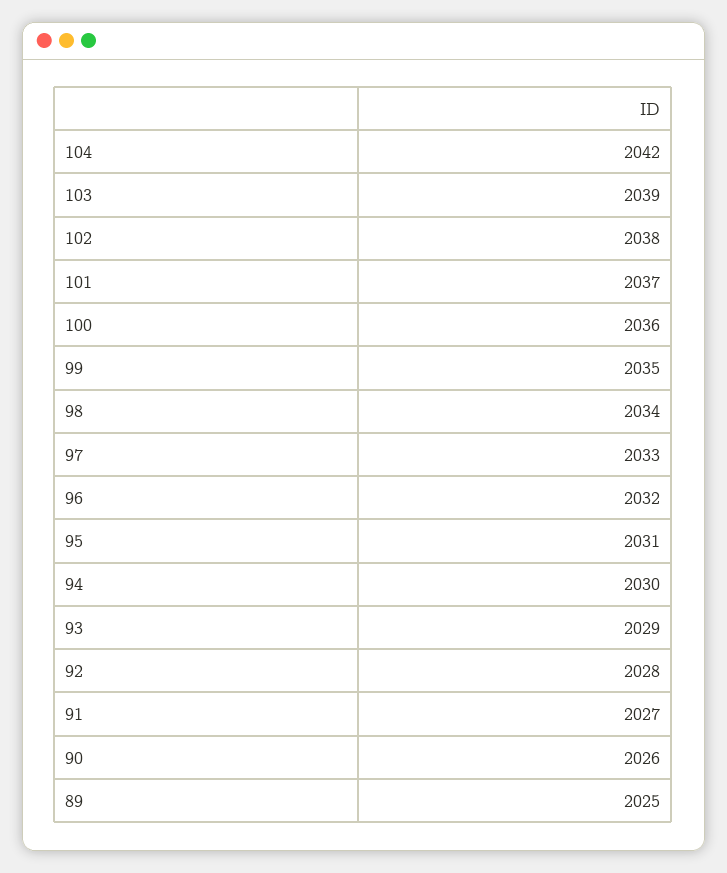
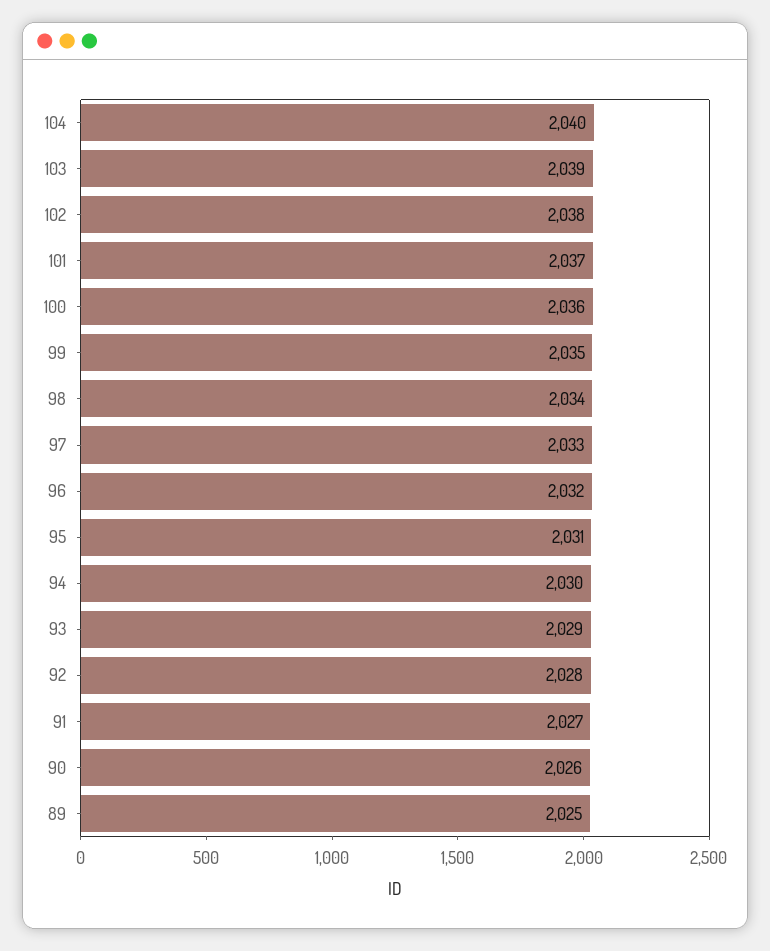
  {
-   "104": 2042,
+   "104": 2040,
    "103": 2039,
    "102": 2038,
    "101": 2037,
    "100": 2036,
    "99": 2035,
    "98": 2034,
    "97": 2033,
    "96": 2032,
    "95": 2031,
    "94": 2030,
    "93": 2029,
    "92": 2028,
    "91": 2027,
    "90": 2026,
    "89": 2025
  }

